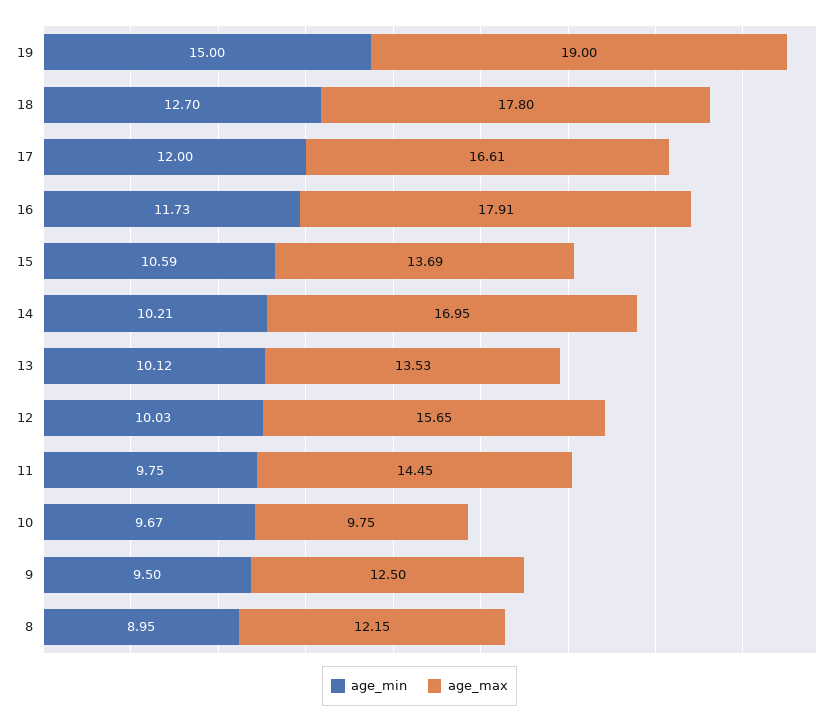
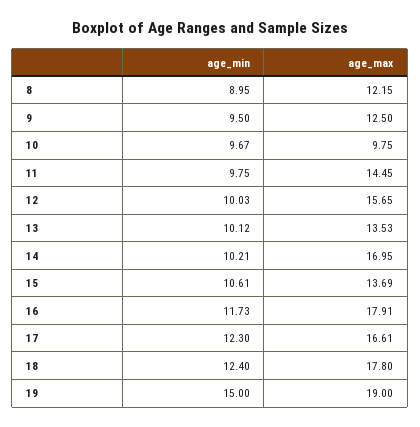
  {
    "age_min": {
      "19": 15,
-     "18": 12.7,
+     "18": 12.4,
-     "17": 12,
+     "17": 12.3,
      "16": 11.73,
-     "15": 10.59,
+     "15": 10.61,
      "14": 10.21,
      "13": 10.12,
      "12": 10.03,
      "11": 9.75,
      "10": 9.67,
      "9": 9.5,
      "8": 8.95
    },
    "age_max": {
      "19": 19,
      "18": 17.8,
      "17": 16.61,
      "16": 17.91,
      "15": 13.69,
      "14": 16.95,
      "13": 13.53,
      "12": 15.65,
      "11": 14.45,
      "10": 9.75,
      "9": 12.5,
      "8": 12.15
    }
  }

